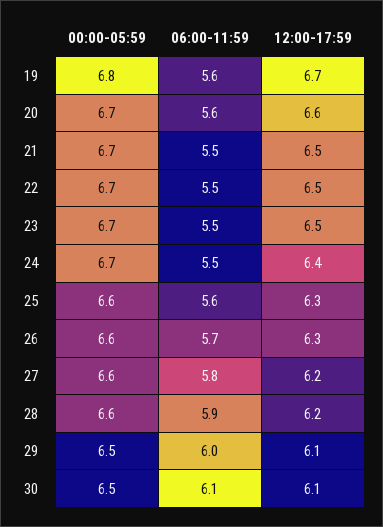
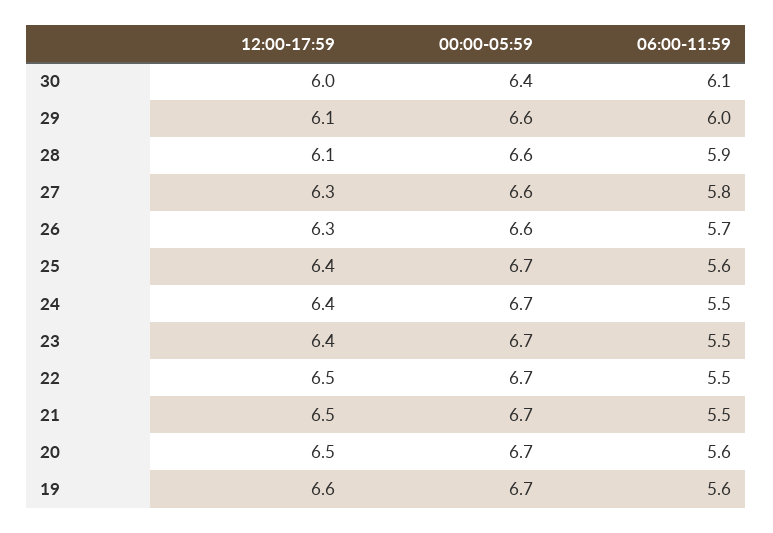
  {
    "00:00-05:59": {
-     "19": 6.8,
+     "19": 6.7,
      "20": 6.7,
      "21": 6.7,
      "22": 6.7,
      "23": 6.7,
      "24": 6.7,
-     "25": 6.6,
+     "25": 6.7,
      "26": 6.6,
      "27": 6.6,
      "28": 6.6,
-     "29": 6.5,
+     "29": 6.6,
-     "30": 6.5
+     "30": 6.4
    },
    "06:00-11:59": {
      "19": 5.6,
      "20": 5.6,
      "21": 5.5,
      "22": 5.5,
      "23": 5.5,
      "24": 5.5,
      "25": 5.6,
      "26": 5.7,
      "27": 5.8,
      "28": 5.9,
      "29": 6,
      "30": 6.1
    },
    "12:00-17:59": {
-     "19": 6.7,
+     "19": 6.6,
-     "20": 6.6,
+     "20": 6.5,
      "21": 6.5,
      "22": 6.5,
-     "23": 6.5,
+     "23": 6.4,
      "24": 6.4,
-     "25": 6.3,
+     "25": 6.4,
      "26": 6.3,
-     "27": 6.2,
+     "27": 6.3,
-     "28": 6.2,
+     "28": 6.1,
      "29": 6.1,
-     "30": 6.1
+     "30": 6
    }
  }

